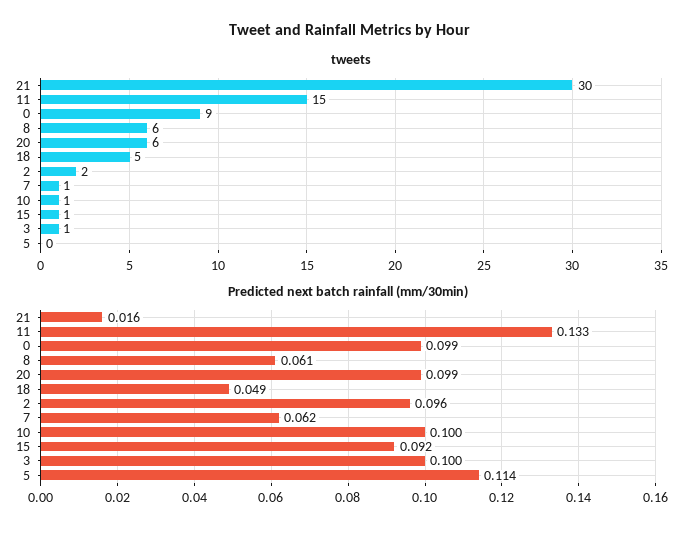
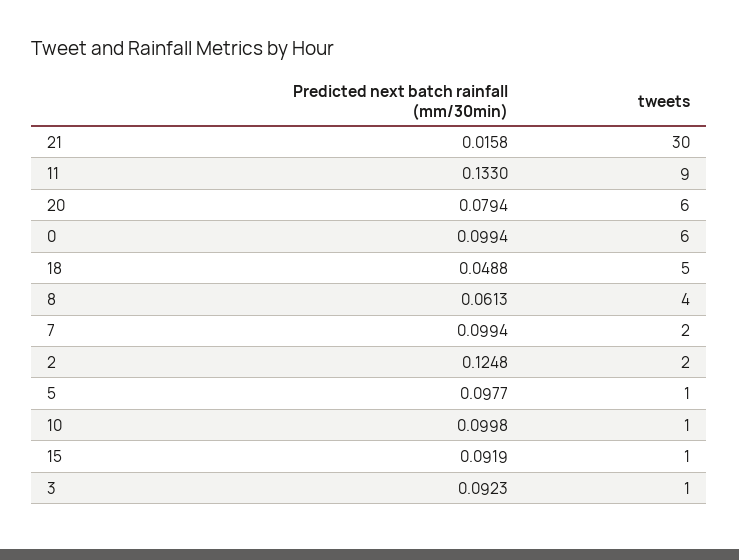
  {
    "tweets": {
      "21": 30,
-     "11": 15,
+     "11": 9,
-     "0": 9,
+     "0": 6,
-     "8": 6,
+     "8": 4,
      "20": 6,
      "18": 5,
      "2": 2,
-     "7": 1,
+     "7": 2,
      "10": 1,
      "15": 1,
      "3": 1,
-     "5": 0
+     "5": 1
    },
    "Predicted next batch rainfall (mm/30min)": {
      "21": 0.0158,
      "11": 0.133,
      "0": 0.0994,
      "8": 0.0613,
-     "20": 0.099,
+     "20": 0.0794,
      "18": 0.0488,
-     "2": 0.096,
+     "2": 0.1248,
-     "7": 0.062,
+     "7": 0.0994,
      "10": 0.0998,
      "15": 0.0919,
-     "3": 0.1,
+     "3": 0.0923,
-     "5": 0.114
+     "5": 0.0977
    }
  }

